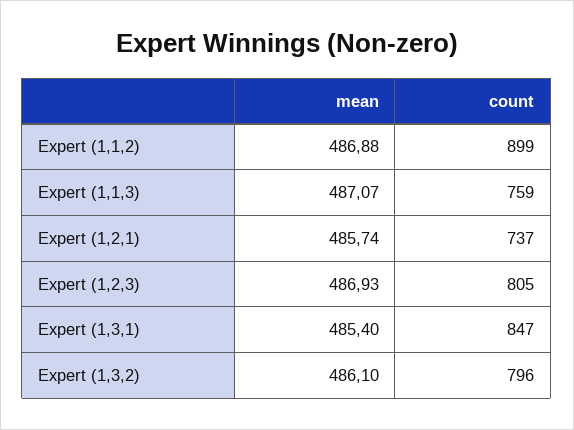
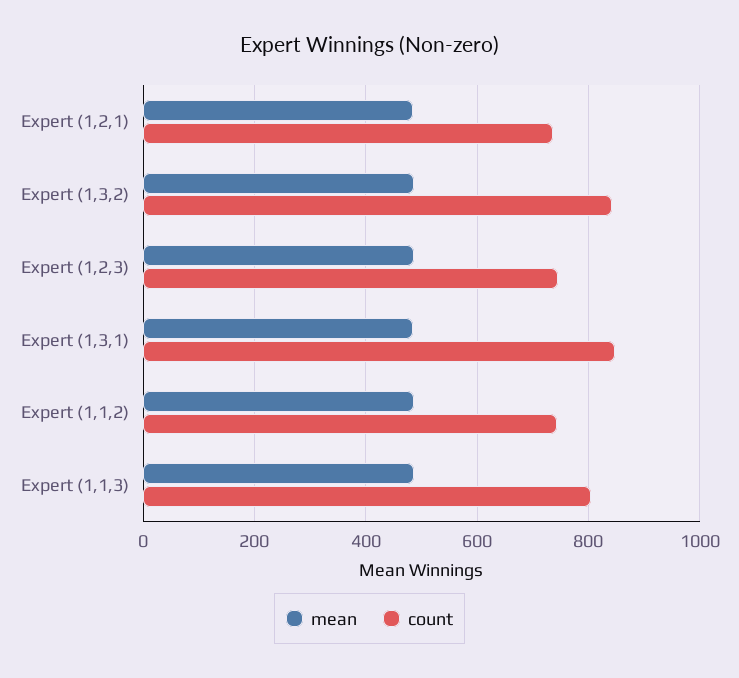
  {
    "mean": {
      "Expert (1,1,2)": 486.88,
      "Expert (1,1,3)": 487.07,
      "Expert (1,2,1)": 485.74,
      "Expert (1,2,3)": 486.93,
      "Expert (1,3,1)": 485.4,
      "Expert (1,3,2)": 486.1
    },
    "count": {
-     "Expert (1,1,2)": 899,
+     "Expert (1,1,2)": 740,
-     "Expert (1,1,3)": 759,
+     "Expert (1,1,3)": 800,
      "Expert (1,2,1)": 737,
-     "Expert (1,2,3)": 805,
+     "Expert (1,2,3)": 740,
      "Expert (1,3,1)": 847,
-     "Expert (1,3,2)": 796
+     "Expert (1,3,2)": 840
    }
  }

